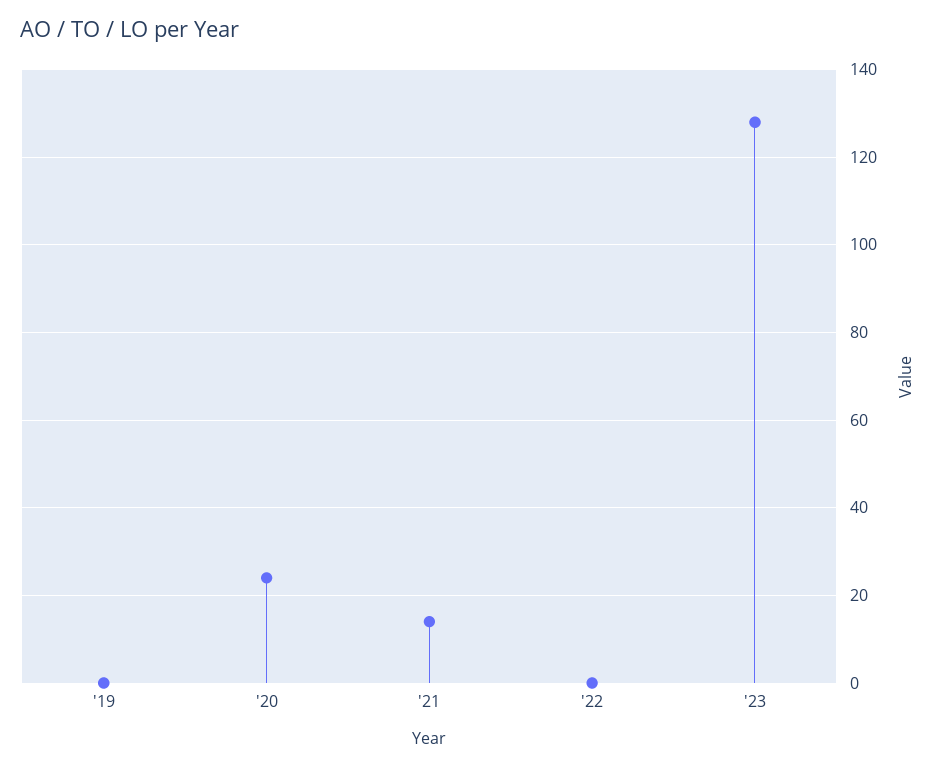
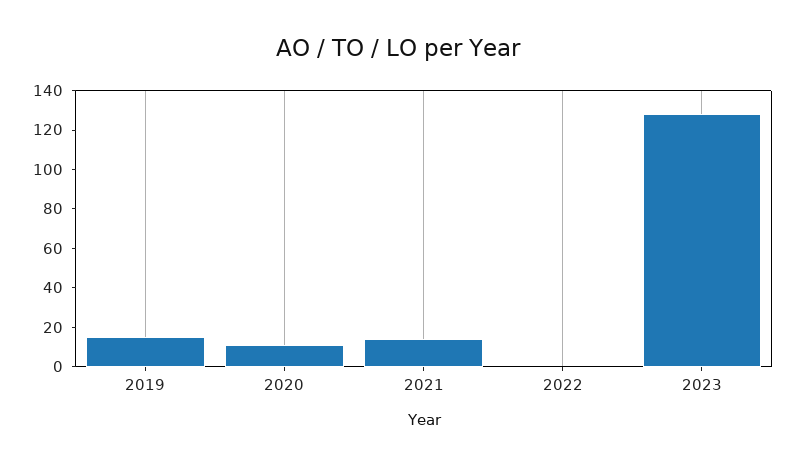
  {
-   "'19": 0,
+   "'19": 15,
-   "'20": 25,
+   "'20": 10,
    "'21": 15,
    "'22": 0,
    "'23": 130
  }

